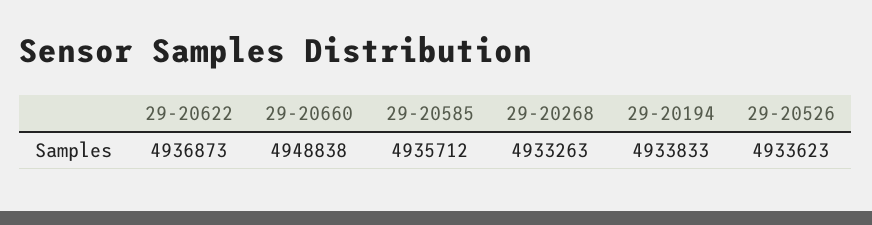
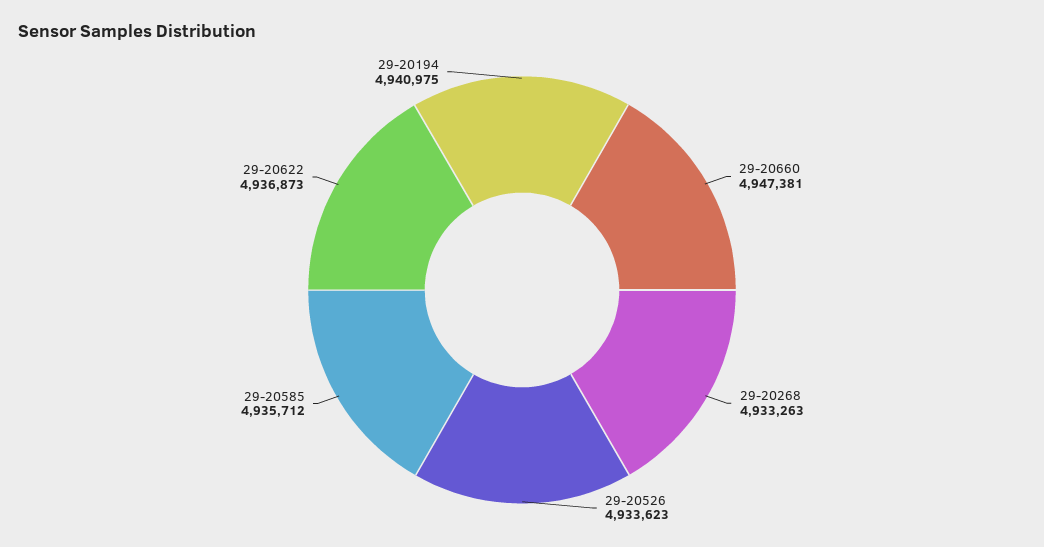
  {
    "29-20622": 4936873,
-   "29-20660": 4948838,
+   "29-20660": 4947381,
    "29-20585": 4935712,
    "29-20268": 4933263,
-   "29-20194": 4933833,
+   "29-20194": 4940975,
    "29-20526": 4933623
  }

